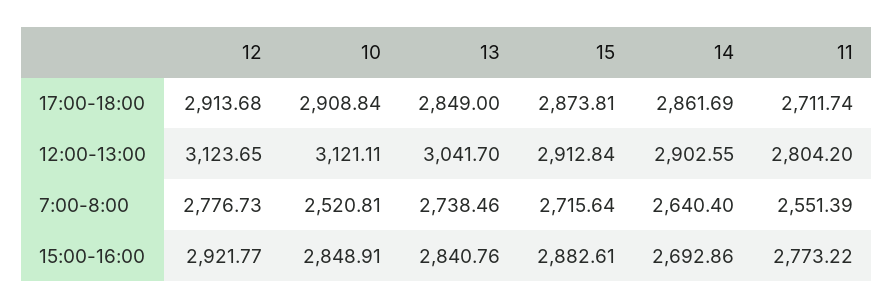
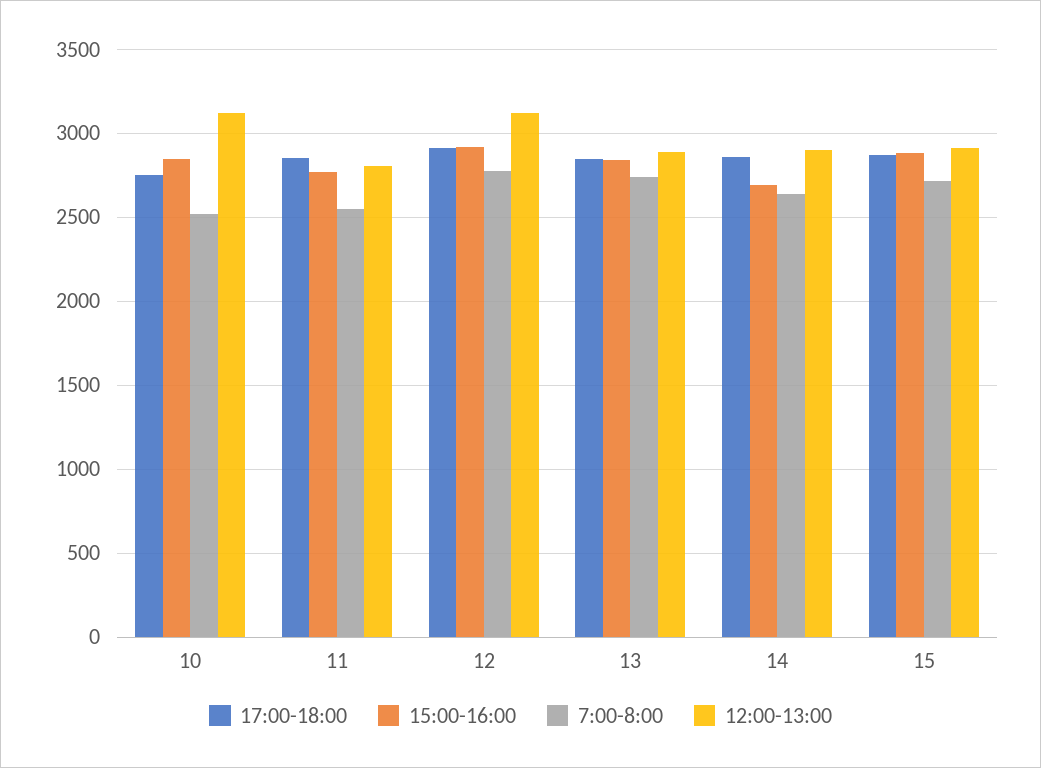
  {
    "17:00-18:00": {
      "12": 2913.68,
-     "10": 2908.84,
+     "10": 2750,
      "13": 2849,
      "15": 2873.81,
      "14": 2861.69,
-     "11": 2711.74
+     "11": 2850
    },
    "12:00-13:00": {
      "12": 3123.65,
      "10": 3121.11,
-     "13": 3041.7,
+     "13": 2900,
      "15": 2912.84,
      "14": 2902.55,
      "11": 2804.2
    },
    "7:00-8:00": {
      "12": 2776.73,
      "10": 2520.81,
      "13": 2738.46,
      "15": 2715.64,
      "14": 2640.4,
      "11": 2551.39
    },
    "15:00-16:00": {
      "12": 2921.77,
      "10": 2848.91,
      "13": 2840.76,
      "15": 2882.61,
      "14": 2692.86,
      "11": 2773.22
    }
  }

